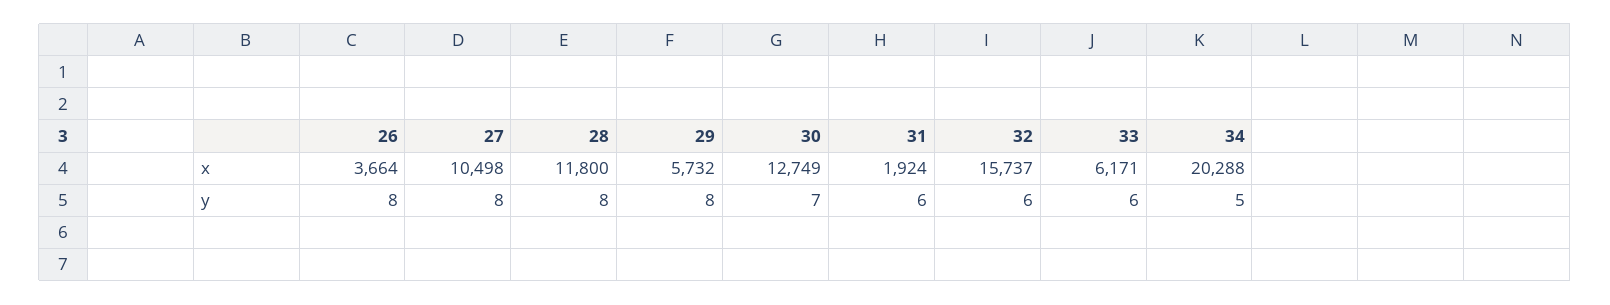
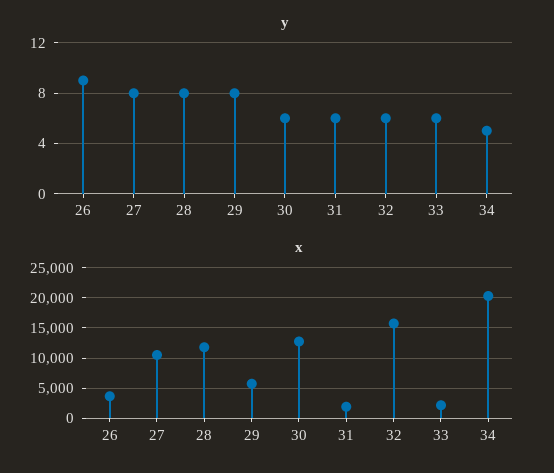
  {
    "x": {
      "26": 3664,
      "27": 10498,
      "28": 11800,
      "29": 5732,
      "30": 12749,
      "31": 1924,
      "32": 15737,
-     "33": 6171,
+     "33": 2000,
      "34": 20288
    },
    "y": {
-     "26": 8,
+     "26": 9,
      "27": 8,
      "28": 8,
      "29": 8,
-     "30": 7,
+     "30": 6,
      "31": 6,
      "32": 6,
      "33": 6,
      "34": 5
    }
  }

